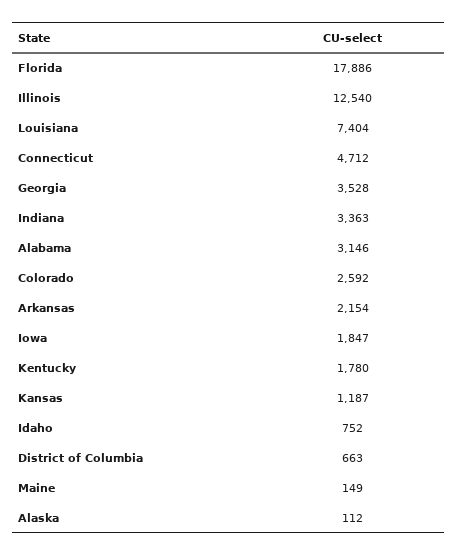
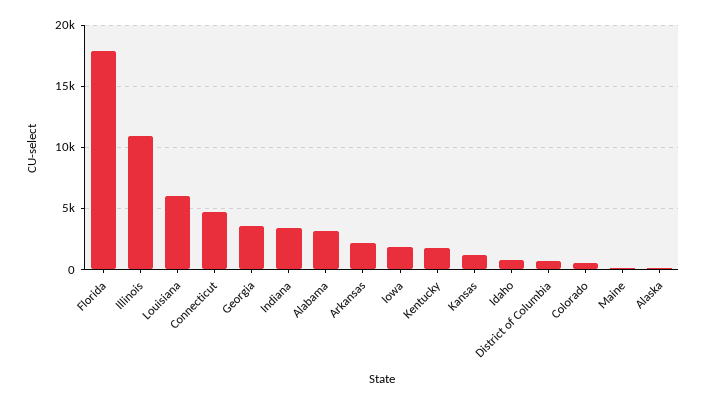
  {
    "Florida": 17886,
-   "Illinois": 12540,
+   "Illinois": 11000,
-   "Louisiana": 7404,
+   "Louisiana": 6000,
    "Connecticut": 4712,
    "Georgia": 3528,
    "Indiana": 3363,
    "Alabama": 3146,
-   "Colorado": 2592,
+   "Colorado": 500,
    "Arkansas": 2154,
    "Iowa": 1847,
    "Kentucky": 1780,
    "Kansas": 1187,
    "Idaho": 752,
    "District of Columbia": 663,
    "Maine": 149,
    "Alaska": 112
  }

